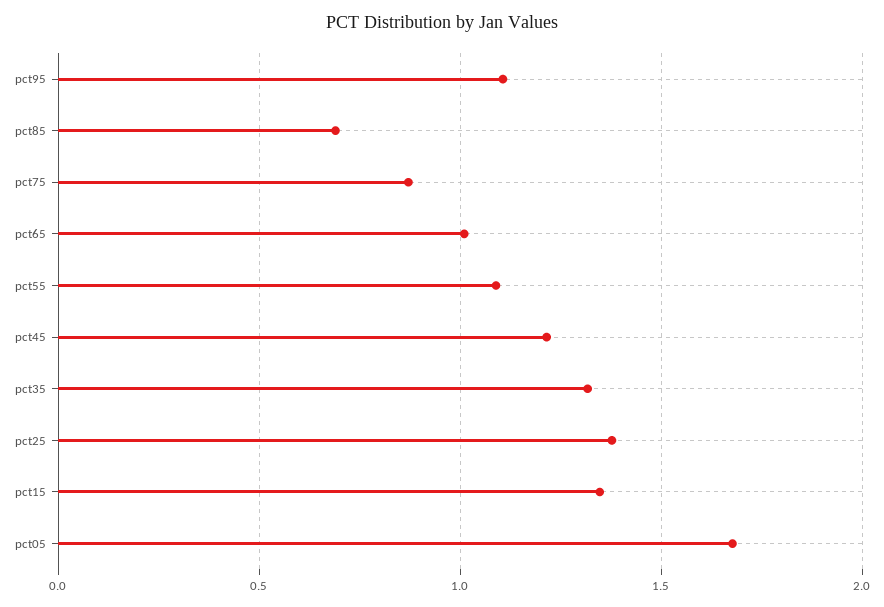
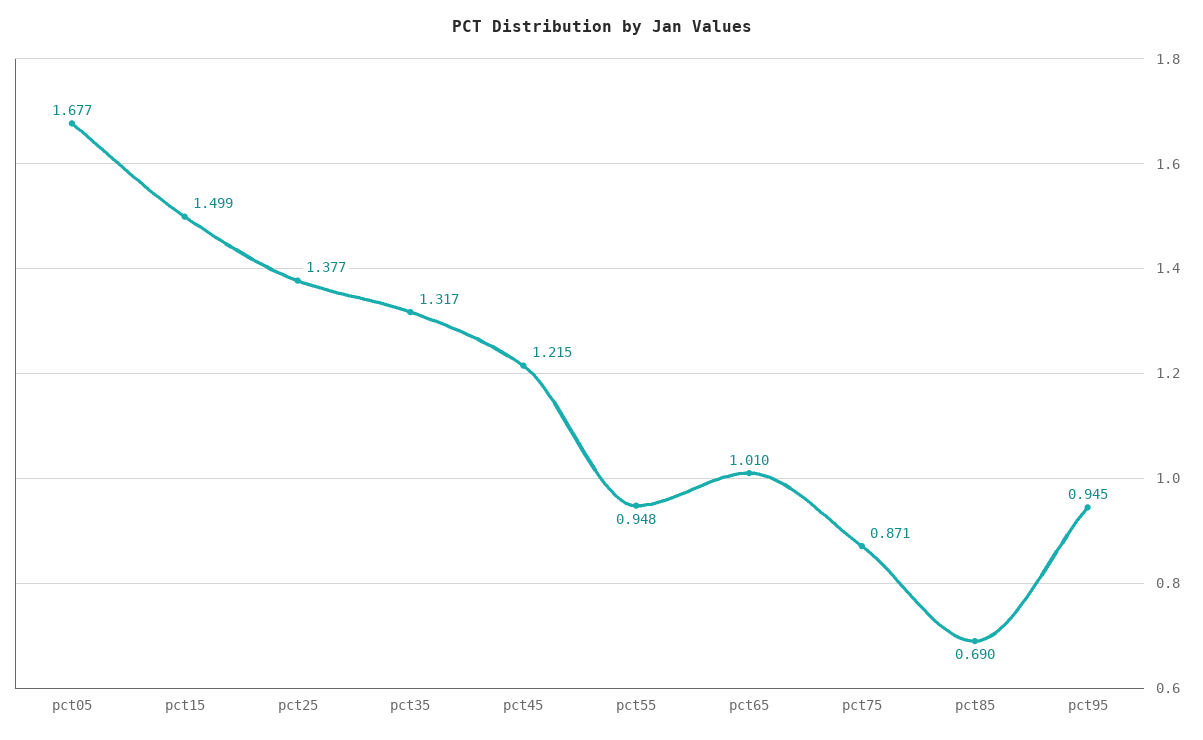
  {
-   "pct95": 1.1,
+   "pct95": 0.945,
    "pct85": 0.69,
    "pct75": 0.871,
    "pct65": 1.01,
-   "pct55": 1.1,
+   "pct55": 0.948,
    "pct45": 1.215,
    "pct35": 1.317,
    "pct25": 1.377,
-   "pct15": 1.35,
+   "pct15": 1.499,
    "pct05": 1.677
  }

